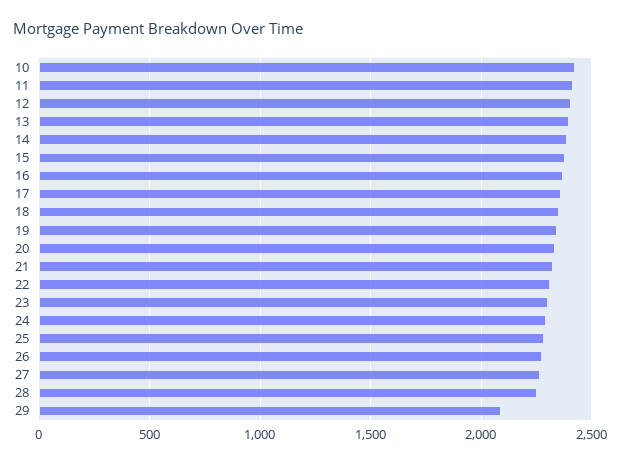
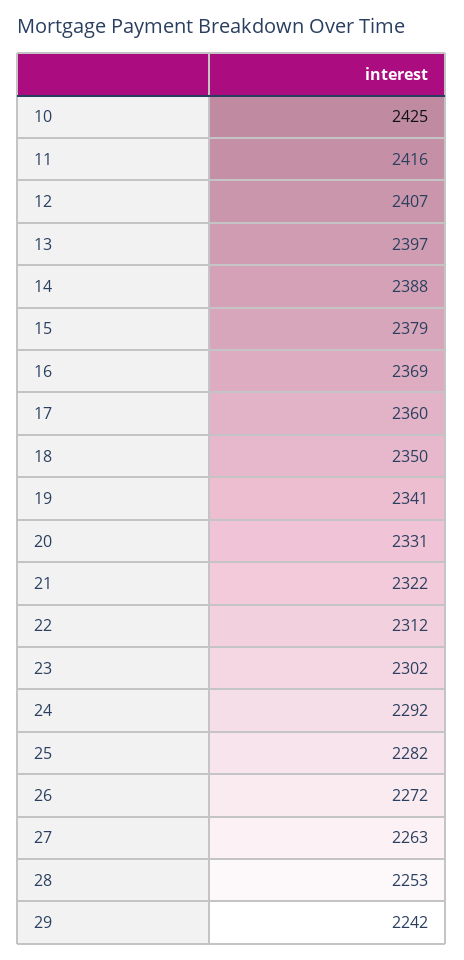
  {
    "10": 2425,
    "11": 2416,
    "12": 2407,
    "13": 2397,
    "14": 2388,
    "15": 2379,
    "16": 2369,
    "17": 2360,
    "18": 2350,
    "19": 2341,
    "20": 2331,
    "21": 2322,
    "22": 2312,
    "23": 2302,
    "24": 2292,
    "25": 2282,
    "26": 2272,
    "27": 2263,
    "28": 2253,
-   "29": 2100
+   "29": 2242
  }

